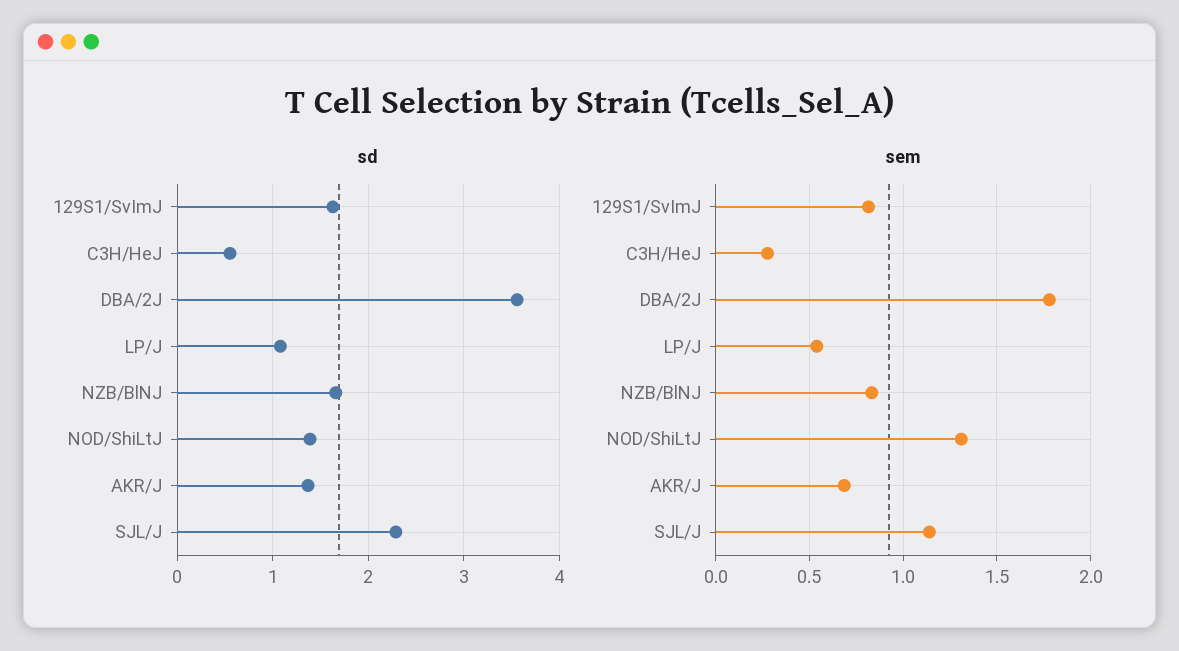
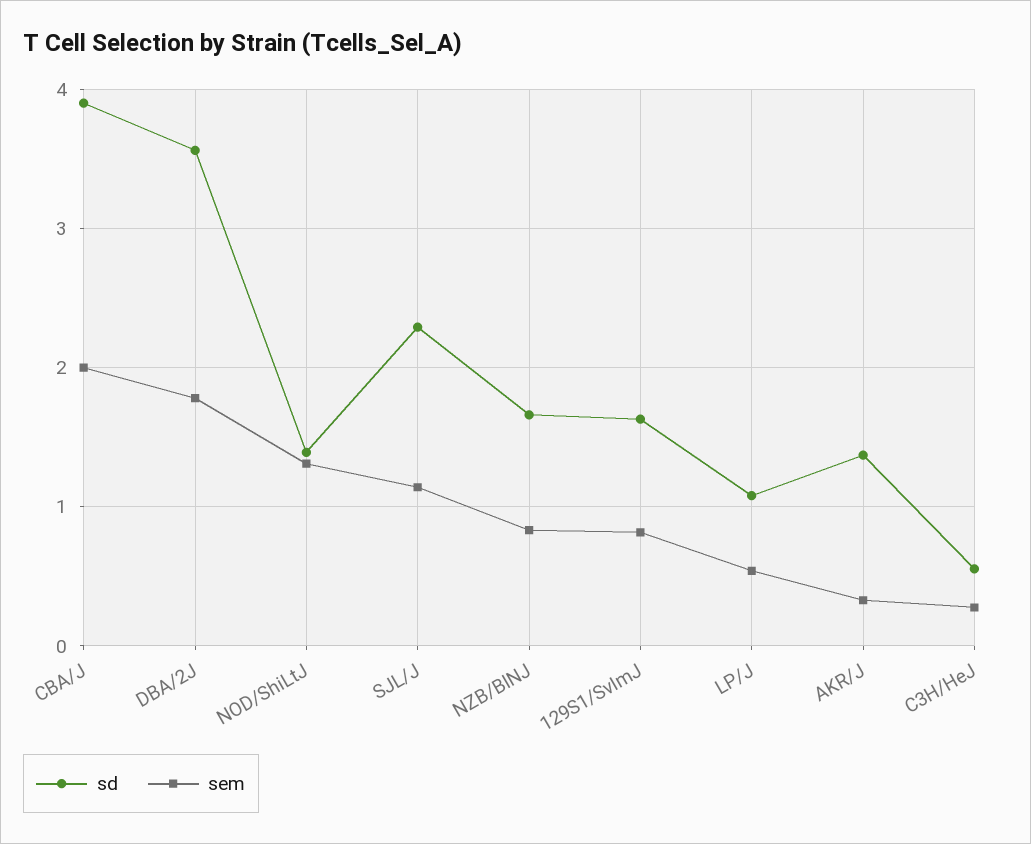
  {
    "sd": {
      "129S1/SvImJ": 1.6,
      "C3H/HeJ": 0.6,
      "DBA/2J": 3.6,
      "LP/J": 1.1,
      "NZB/BlNJ": 1.7,
      "NOD/ShiLtJ": 1.4,
      "AKR/J": 1.4,
-     "SJL/J": 2.3
+     "SJL/J": 2.3,
+     "CBA/J": 3.9
    },
    "sem": {
      "129S1/SvImJ": 0.8,
      "C3H/HeJ": 0.3,
      "DBA/2J": 1.8,
      "LP/J": 0.55,
      "NZB/BlNJ": 0.85,
      "NOD/ShiLtJ": 1.3,
-     "AKR/J": 0.7,
+     "AKR/J": 0.3,
-     "SJL/J": 1.15
+     "SJL/J": 1.15,
+     "CBA/J": 2
    }
  }

